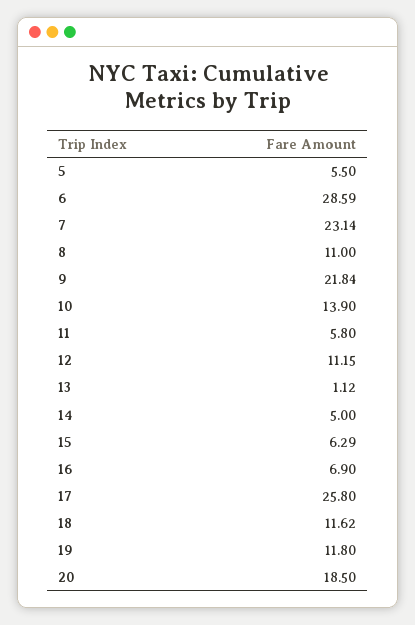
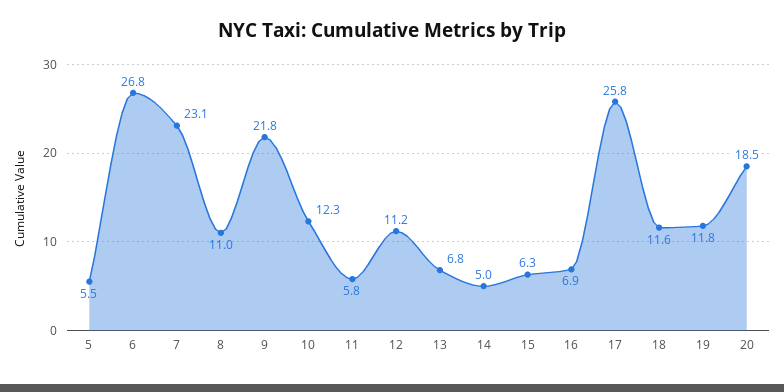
  {
    "5": 5.5,
-   "6": 28.59,
+   "6": 26.8,
    "7": 23.14,
    "8": 11,
    "9": 21.84,
-   "10": 13.9,
+   "10": 12.3,
    "11": 5.8,
    "12": 11.15,
-   "13": 1.12,
+   "13": 6.8,
    "14": 5,
    "15": 6.29,
    "16": 6.9,
    "17": 25.8,
    "18": 11.62,
    "19": 11.8,
    "20": 18.5
  }

